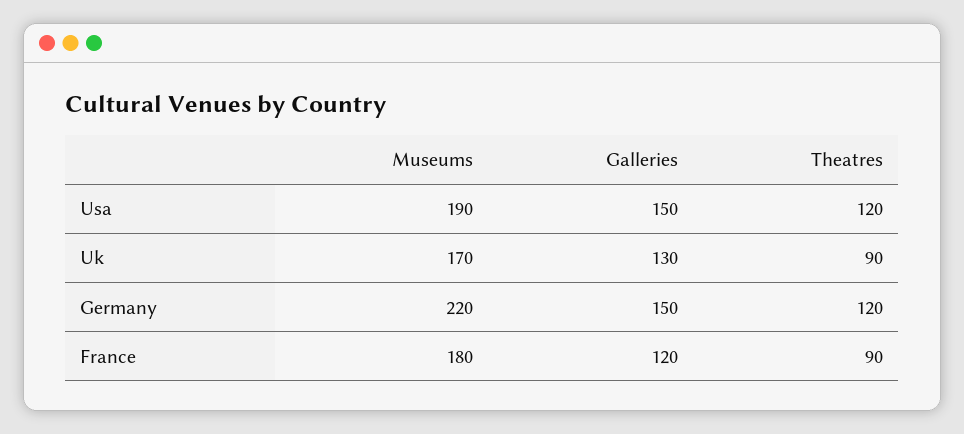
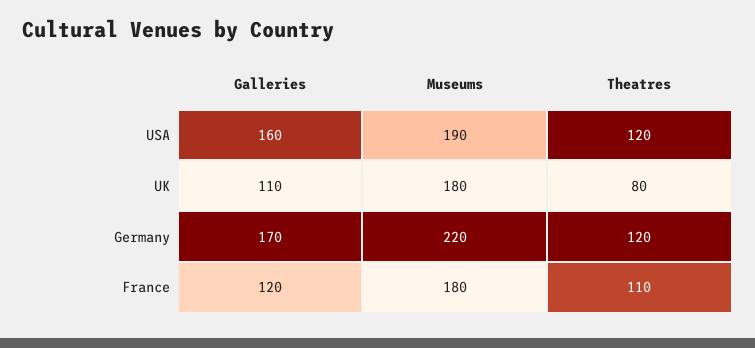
  {
    "Museums": {
      "Usa": 190,
-     "Uk": 170,
+     "Uk": 180,
      "Germany": 220,
      "France": 180
    },
    "Galleries": {
-     "Usa": 150,
+     "Usa": 160,
-     "Uk": 130,
+     "Uk": 110,
-     "Germany": 150,
+     "Germany": 170,
      "France": 120
    },
    "Theatres": {
      "Usa": 120,
-     "Uk": 90,
+     "Uk": 80,
      "Germany": 120,
-     "France": 90
+     "France": 110
    }
  }

